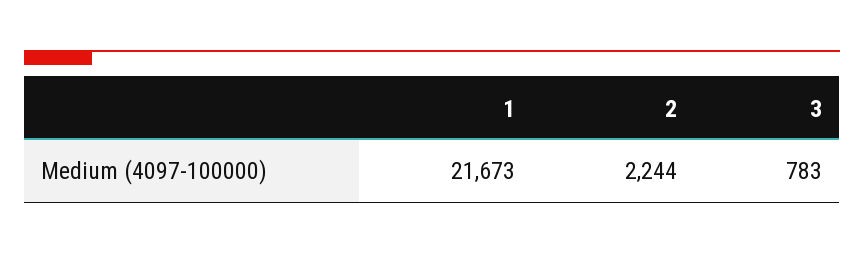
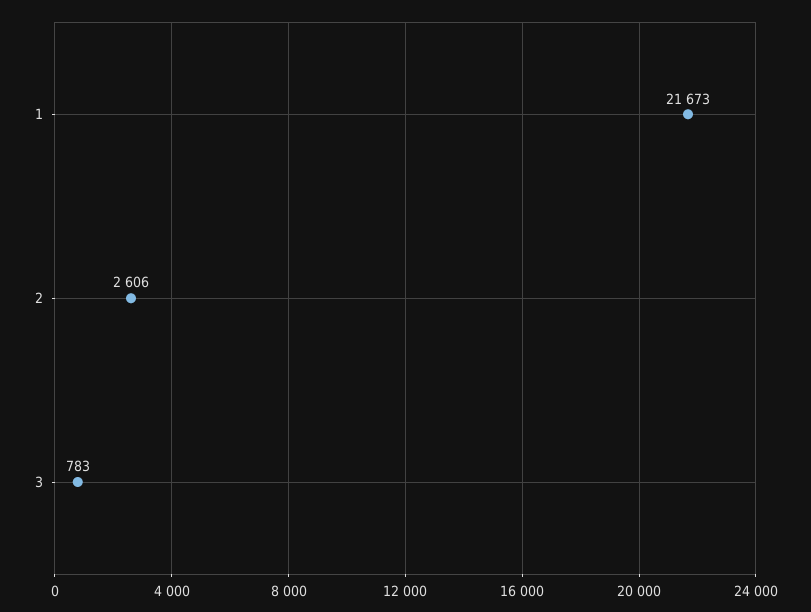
  {
    "1": 21673,
-   "2": 2244,
+   "2": 2606,
    "3": 783
  }

